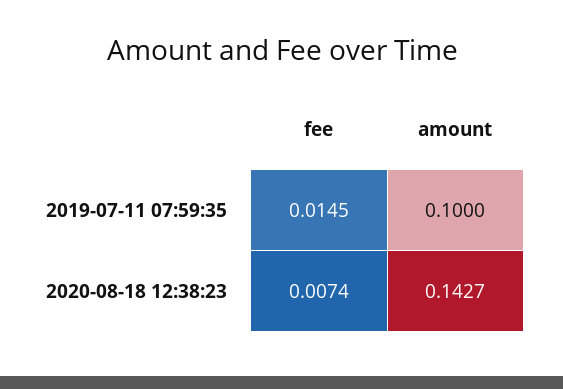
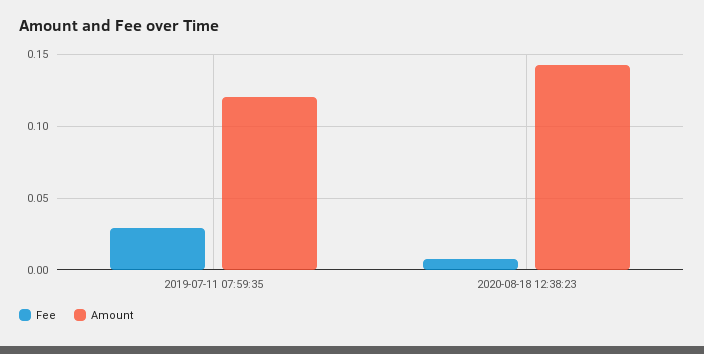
  {
    "fee": {
-     "2019-07-11 07:59:35": 0.0145,
+     "2019-07-11 07:59:35": 0.03,
      "2020-08-18 12:38:23": 0.0074
    },
    "amount": {
-     "2019-07-11 07:59:35": 0.1,
+     "2019-07-11 07:59:35": 0.12,
      "2020-08-18 12:38:23": 0.1427
    }
  }

